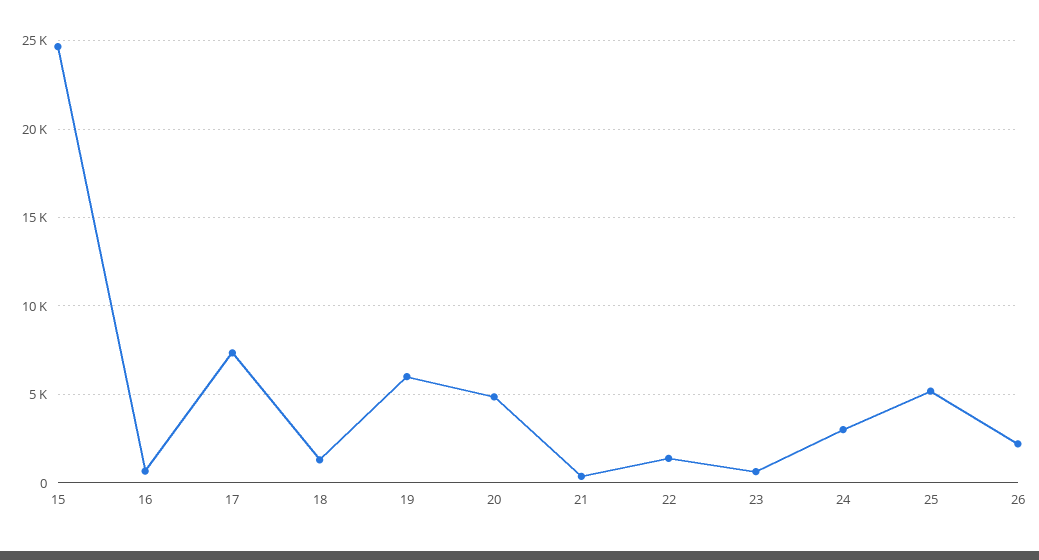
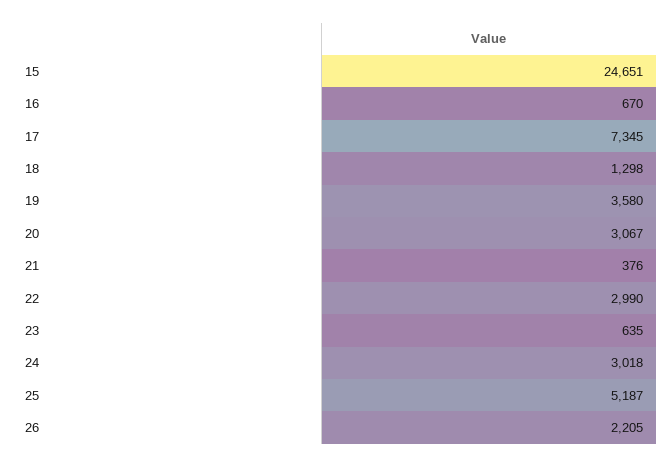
  {
    "15": 24651,
    "16": 670,
    "17": 7345,
    "18": 1298,
-   "19": 6000,
+   "19": 3580,
-   "20": 5000,
+   "20": 3067,
    "21": 376,
-   "22": 1500,
+   "22": 2990,
    "23": 635,
    "24": 3018,
    "25": 5187,
    "26": 2205
  }

